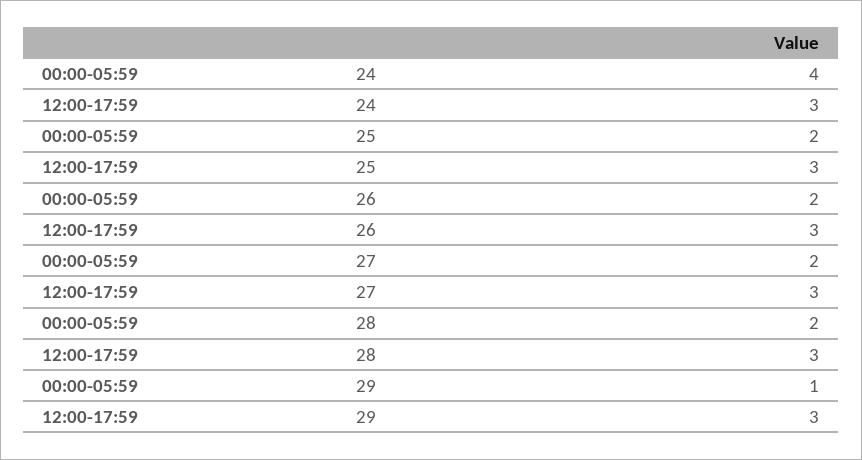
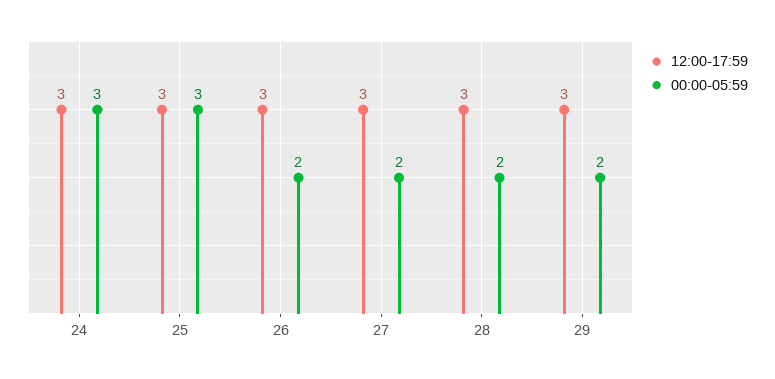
  {
    "00:00-05:59": {
-     "24": 4,
+     "24": 3,
-     "25": 2,
+     "25": 3,
      "26": 2,
      "27": 2,
      "28": 2,
-     "29": 1
+     "29": 2
    },
    "12:00-17:59": {
      "24": 3,
      "25": 3,
      "26": 3,
      "27": 3,
      "28": 3,
      "29": 3
    }
  }

